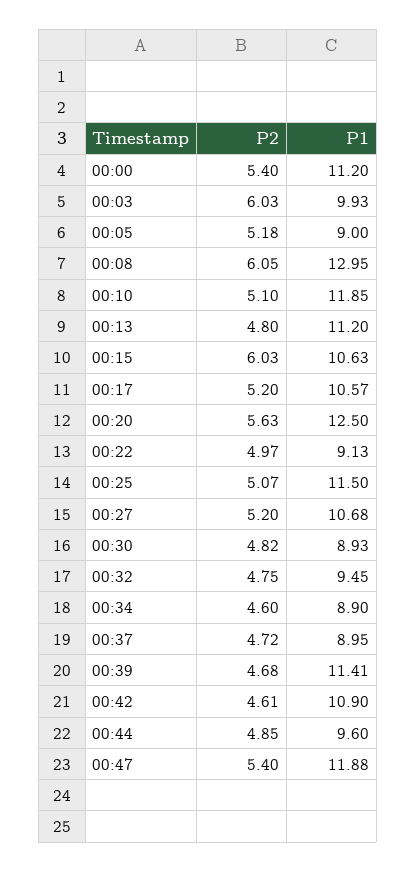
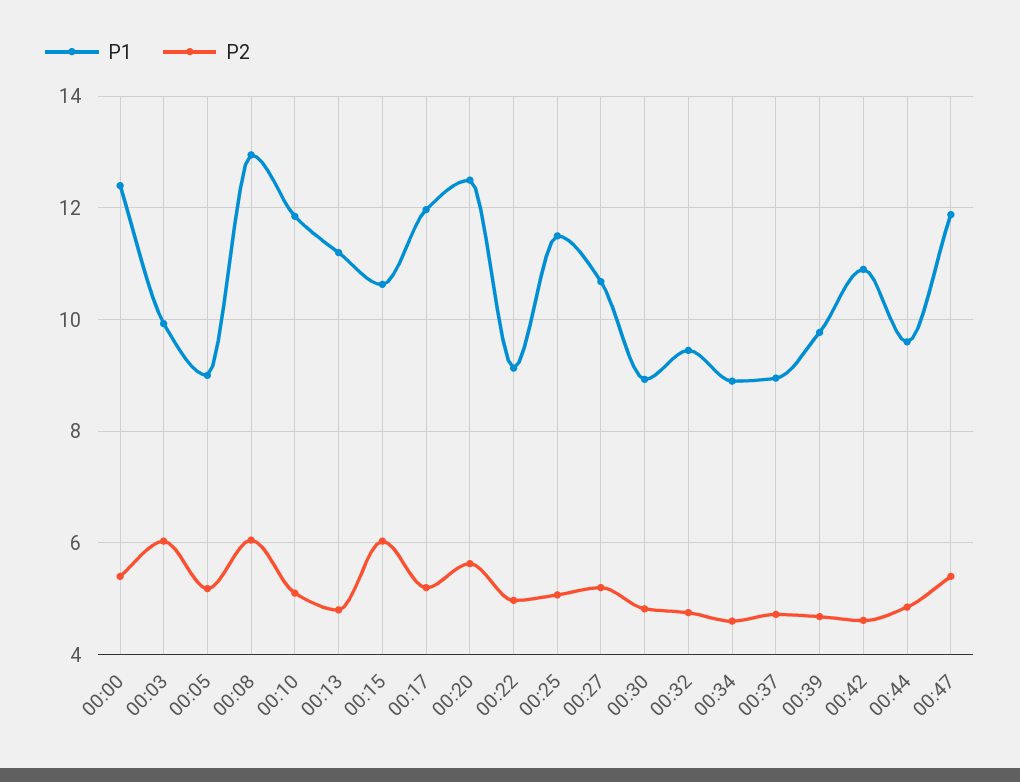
  {
    "P2": {
      "00:00": 5.4,
      "00:03": 6.03,
      "00:05": 5.18,
      "00:08": 6.05,
      "00:10": 5.1,
      "00:13": 4.8,
      "00:15": 6.03,
      "00:17": 5.2,
      "00:20": 5.63,
      "00:22": 4.97,
      "00:25": 5.07,
      "00:27": 5.2,
      "00:30": 4.82,
      "00:32": 4.75,
      "00:34": 4.6,
      "00:37": 4.72,
      "00:39": 4.68,
      "00:42": 4.61,
      "00:44": 4.85,
      "00:47": 5.4
    },
    "P1": {
-     "00:00": 11.2,
+     "00:00": 12.4,
      "00:03": 9.93,
      "00:05": 9,
      "00:08": 12.95,
      "00:10": 11.85,
      "00:13": 11.2,
      "00:15": 10.63,
-     "00:17": 10.57,
+     "00:17": 12,
      "00:20": 12.5,
      "00:22": 9.13,
      "00:25": 11.5,
      "00:27": 10.68,
      "00:30": 8.93,
      "00:32": 9.45,
      "00:34": 8.9,
      "00:37": 8.95,
-     "00:39": 11.41,
+     "00:39": 9.8,
      "00:42": 10.9,
      "00:44": 9.6,
      "00:47": 11.88
    }
  }

